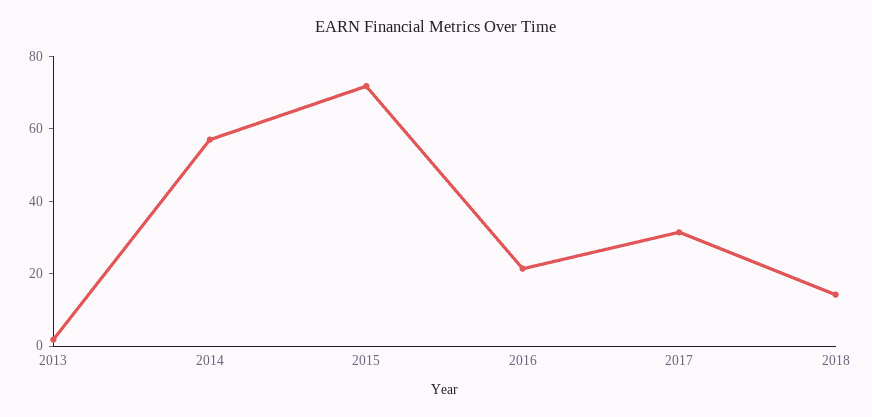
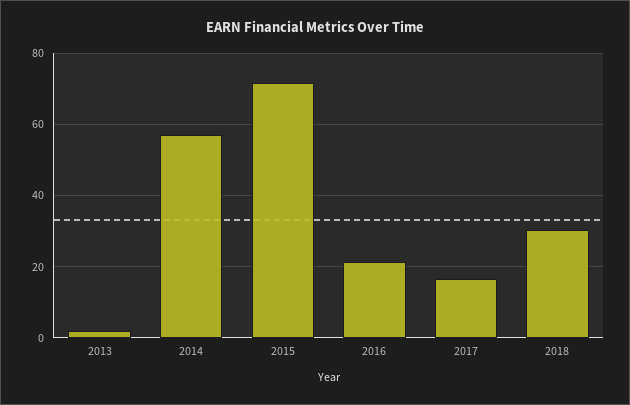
  {
    "2013": 2,
    "2014": 58,
    "2015": 72,
    "2016": 22,
-   "2017": 30,
+   "2017": 16,
-   "2018": 15
+   "2018": 30
  }

